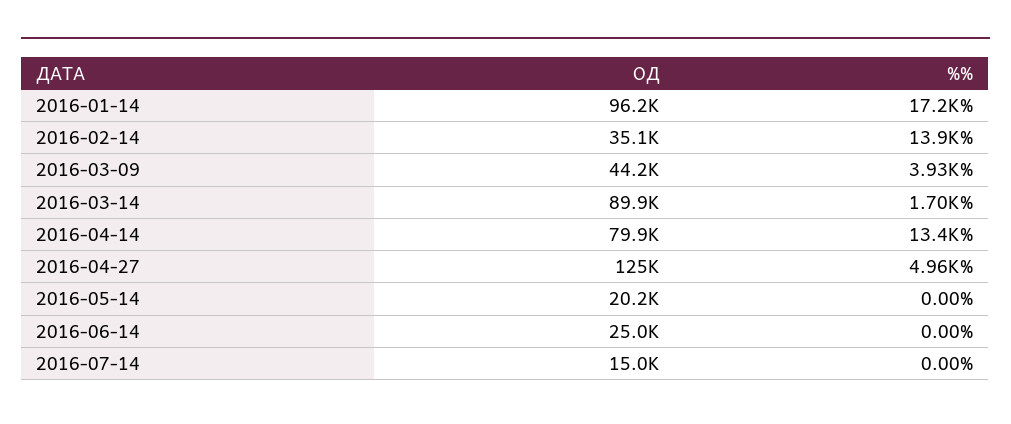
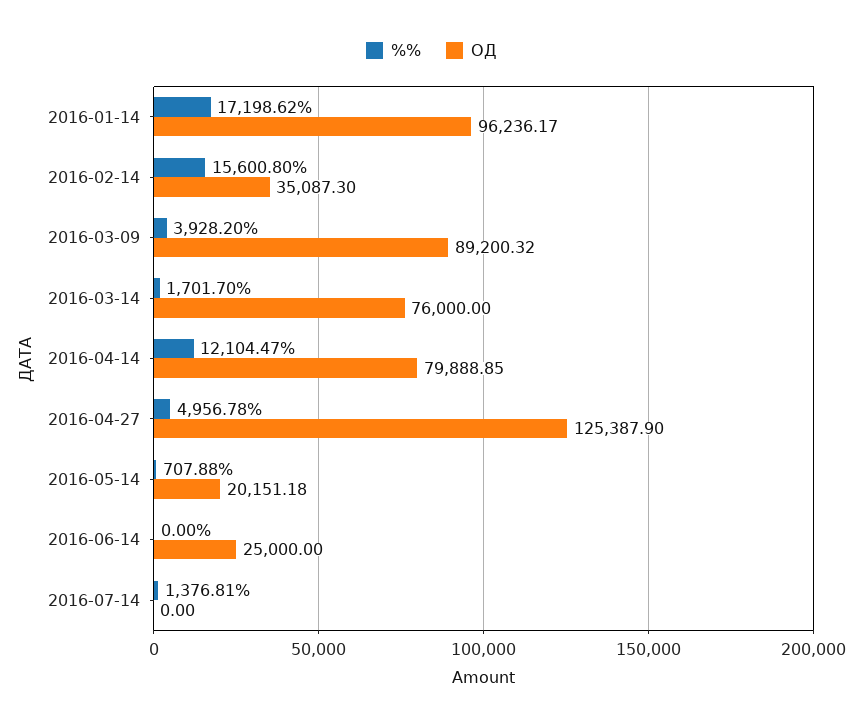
  {
    "ОД": {
      "2016-01-14": 96236.17,
      "2016-02-14": 35087.3,
-     "2016-03-09": 44200,
+     "2016-03-09": 89200.32,
-     "2016-03-14": 89900,
+     "2016-03-14": 76000,
      "2016-04-14": 79888.85,
      "2016-04-27": 125387.9,
      "2016-05-14": 20151.18,
      "2016-06-14": 25000,
-     "2016-07-14": 15000
+     "2016-07-14": 0
    },
    "%%": {
      "2016-01-14": 17198.62,
-     "2016-02-14": 13900,
+     "2016-02-14": 15600.8,
      "2016-03-09": 3928.2,
      "2016-03-14": 1701.7,
-     "2016-04-14": 13400,
+     "2016-04-14": 12104.47,
      "2016-04-27": 4956.78,
-     "2016-05-14": 0,
+     "2016-05-14": 707.88,
      "2016-06-14": 0,
-     "2016-07-14": 0
+     "2016-07-14": 1376.81
    }
  }

